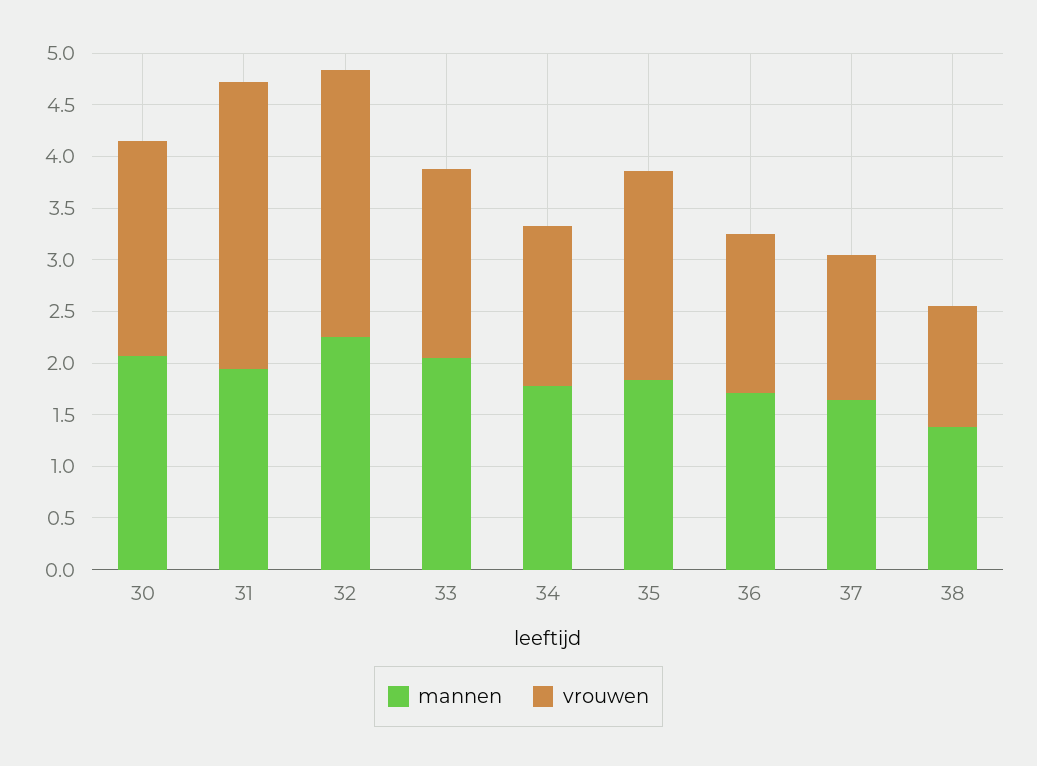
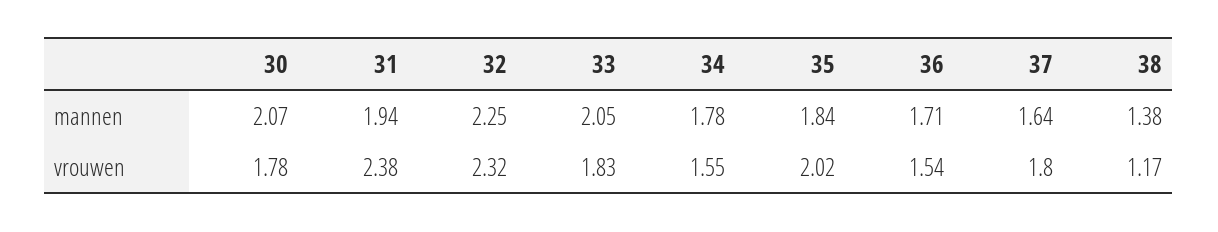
  {
    "mannen": {
      "30": 2.07,
      "31": 1.94,
      "32": 2.25,
      "33": 2.05,
      "34": 1.78,
      "35": 1.84,
      "36": 1.71,
      "37": 1.64,
      "38": 1.38
    },
    "vrouwen": {
-     "30": 2.1,
+     "30": 1.78,
-     "31": 2.8,
+     "31": 2.38,
-     "32": 2.6,
+     "32": 2.32,
      "33": 1.83,
      "34": 1.55,
      "35": 2.02,
      "36": 1.54,
-     "37": 1.4,
+     "37": 1.8,
      "38": 1.17
    }
  }

